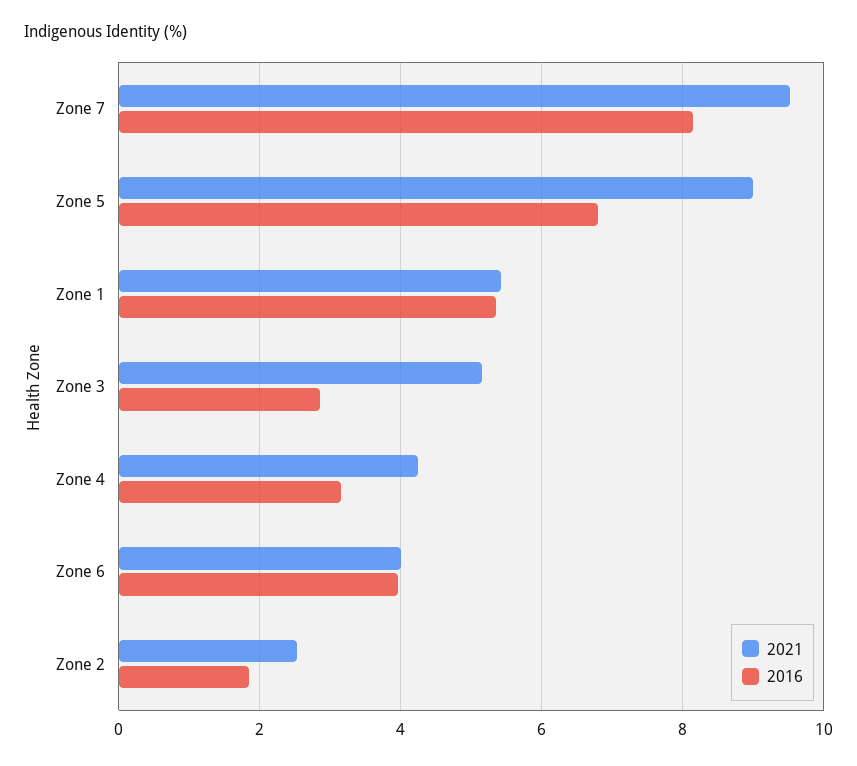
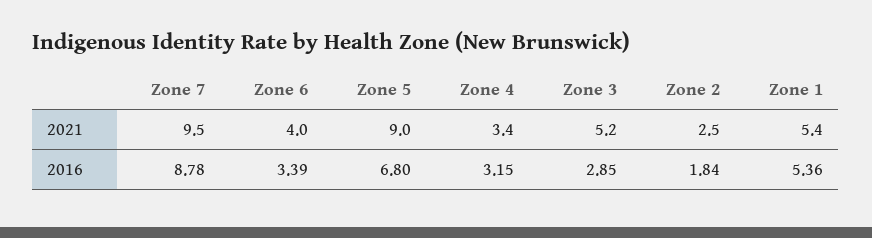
  {
    "2021": {
      "Zone 7": 9.5,
      "Zone 5": 9,
      "Zone 1": 5.4,
      "Zone 3": 5.2,
-     "Zone 4": 4.2,
+     "Zone 4": 3.4,
      "Zone 6": 4,
      "Zone 2": 2.5
    },
    "2016": {
-     "Zone 7": 8.2,
+     "Zone 7": 8.78,
      "Zone 5": 6.8,
      "Zone 1": 5.36,
      "Zone 3": 2.85,
      "Zone 4": 3.15,
-     "Zone 6": 4,
+     "Zone 6": 3.39,
      "Zone 2": 1.84
    }
  }

